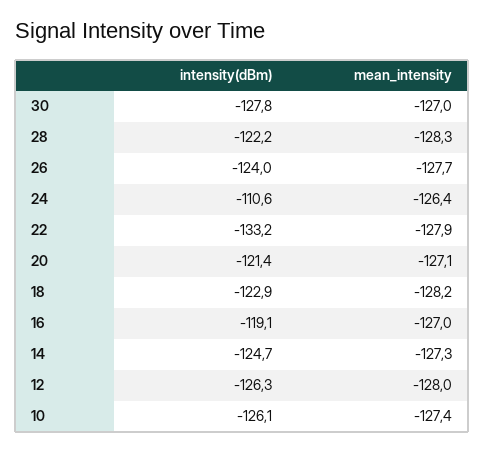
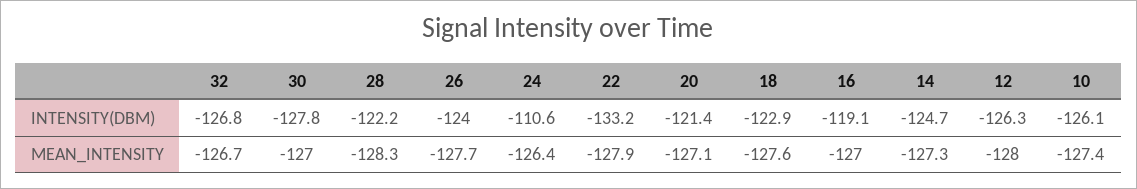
  {
    "intensity(dBm)": {
      "30": -127.8,
      "28": -122.2,
      "26": -124,
      "24": -110.6,
      "22": -133.2,
      "20": -121.4,
      "18": -122.9,
      "16": -119.1,
      "14": -124.7,
      "12": -126.3,
-     "10": -126.1
+     "10": -126.1,
+     "32": -126.8
    },
    "mean_intensity": {
      "30": -127,
      "28": -128.3,
      "26": -127.7,
      "24": -126.4,
      "22": -127.9,
      "20": -127.1,
-     "18": -128.2,
+     "18": -127.6,
      "16": -127,
      "14": -127.3,
      "12": -128,
-     "10": -127.4
+     "10": -127.4,
+     "32": -126.7
    }
  }

